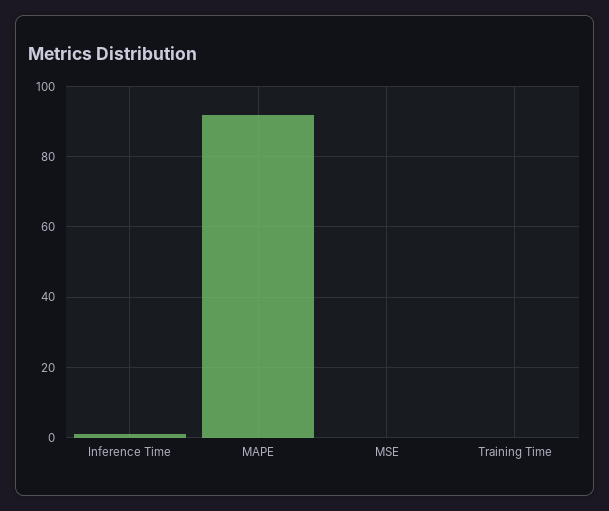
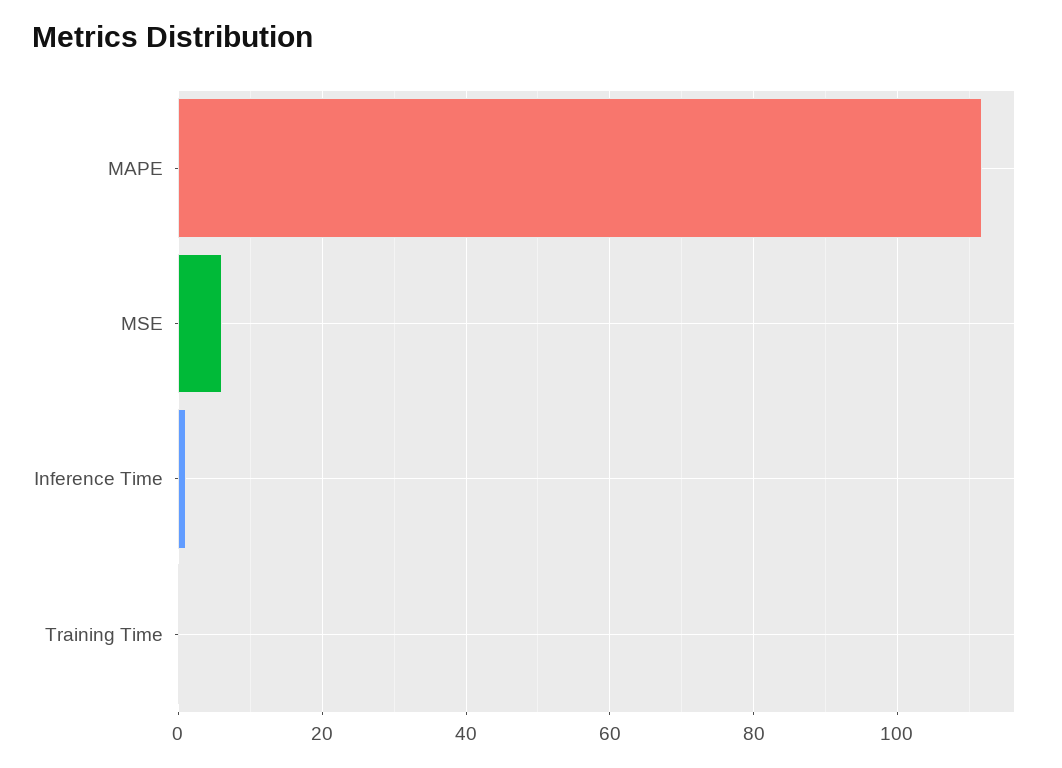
  {
    "Inference Time": 2,
-   "MAPE": 92,
+   "MAPE": 112,
-   "MSE": 0,
+   "MSE": 6,
    "Training Time": 0
  }

